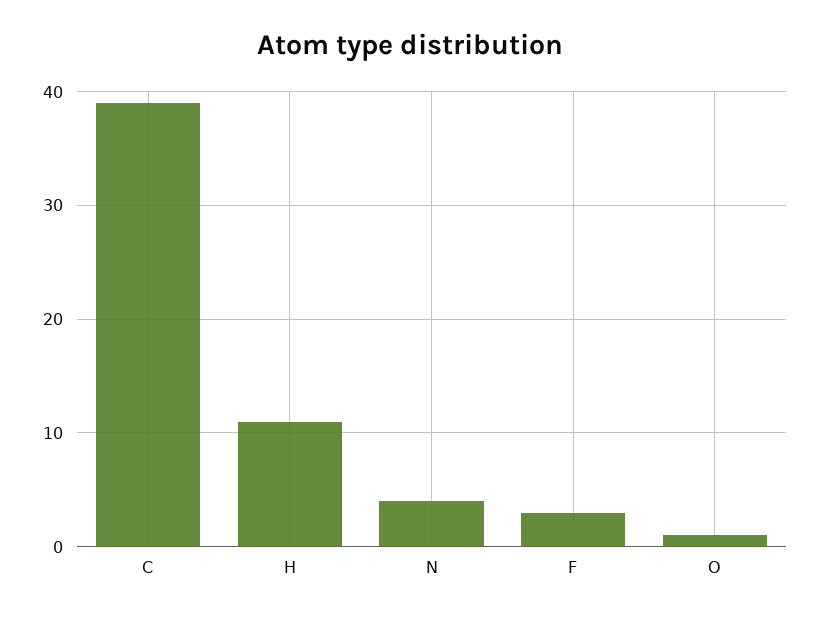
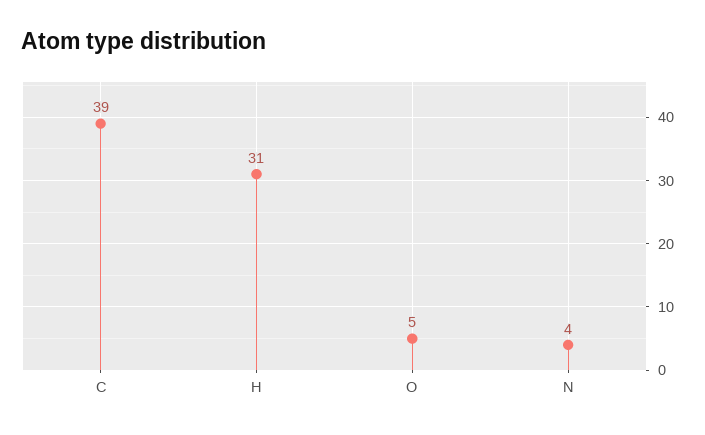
  {
    "C": 39,
-   "H": 11,
+   "H": 31,
    "N": 4,
-   "F": 3,
-   "O": 1
+   "O": 5
  }

